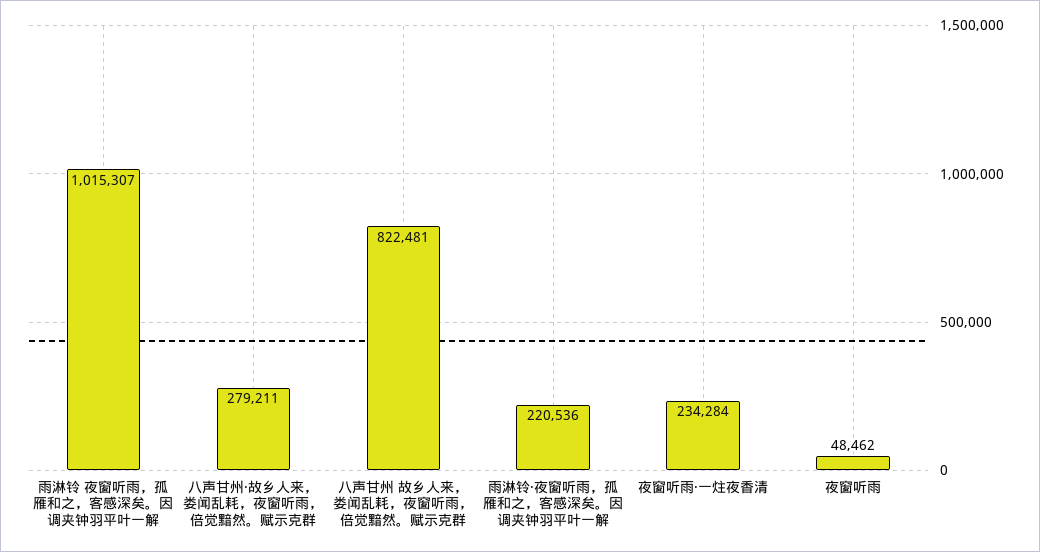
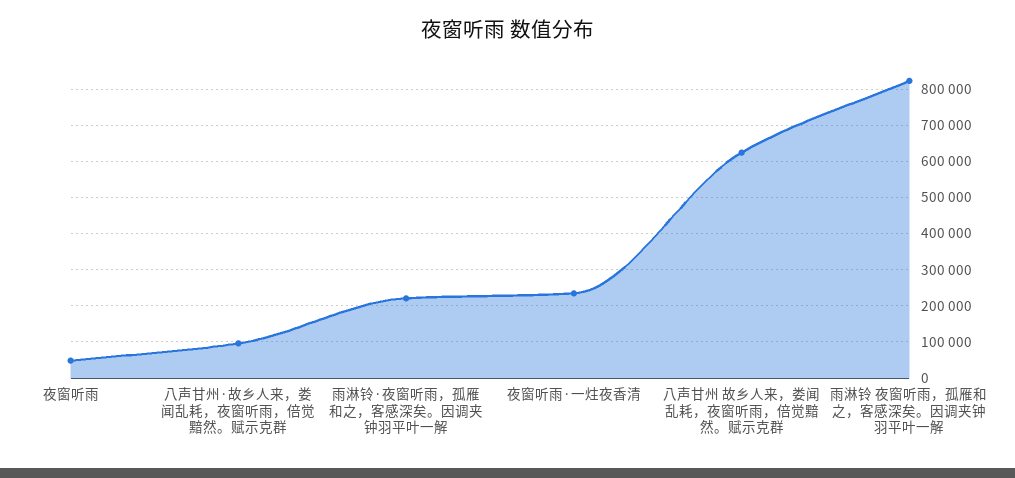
  {
-   "雨淋铃 夜窗听雨，孤雁和之，客感深矣。因调夹钟羽平叶一解": 1015307,
+   "雨淋铃 夜窗听雨，孤雁和之，客感深矣。因调夹钟羽平叶一解": 820000,
-   "八声甘州·故乡人来，娄闻乱耗，夜窗听雨，倍觉黯然。赋示克群": 279211,
+   "八声甘州·故乡人来，娄闻乱耗，夜窗听雨，倍觉黯然。赋示克群": 100000,
-   "八声甘州 故乡人来，娄闻乱耗，夜窗听雨，倍觉黯然。赋示克群": 822481,
+   "八声甘州 故乡人来，娄闻乱耗，夜窗听雨，倍觉黯然。赋示克群": 620000,
    "雨淋铃·夜窗听雨，孤雁和之，客感深矣。因调夹钟羽平叶一解": 220536,
    "夜窗听雨·一炷夜香清": 234284,
    "夜窗听雨": 48462
  }

